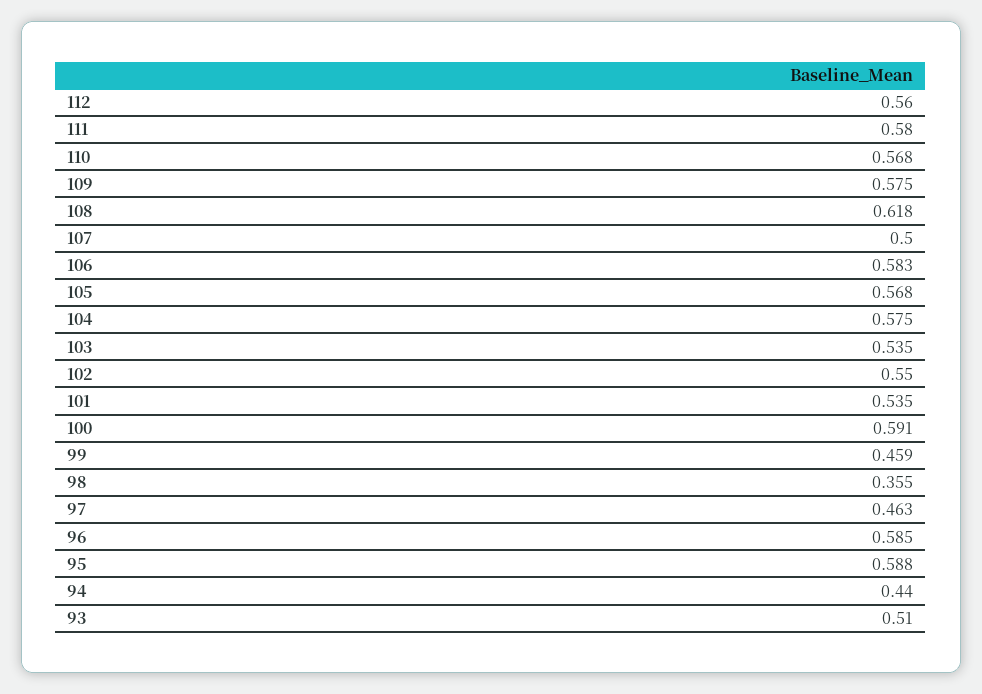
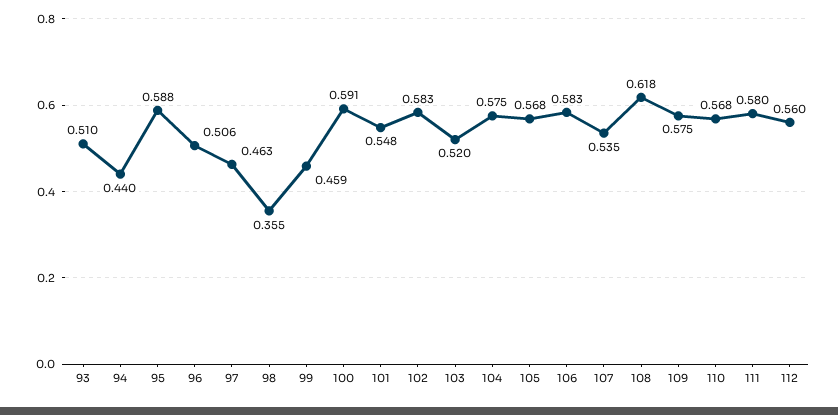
  {
    "112": 0.56,
    "111": 0.58,
    "110": 0.568,
    "109": 0.575,
    "108": 0.618,
-   "107": 0.5,
+   "107": 0.535,
    "106": 0.583,
    "105": 0.568,
    "104": 0.575,
-   "103": 0.535,
+   "103": 0.52,
-   "102": 0.55,
+   "102": 0.583,
-   "101": 0.535,
+   "101": 0.548,
    "100": 0.591,
    "99": 0.459,
    "98": 0.355,
    "97": 0.463,
-   "96": 0.585,
+   "96": 0.506,
    "95": 0.588,
    "94": 0.44,
    "93": 0.51
  }

